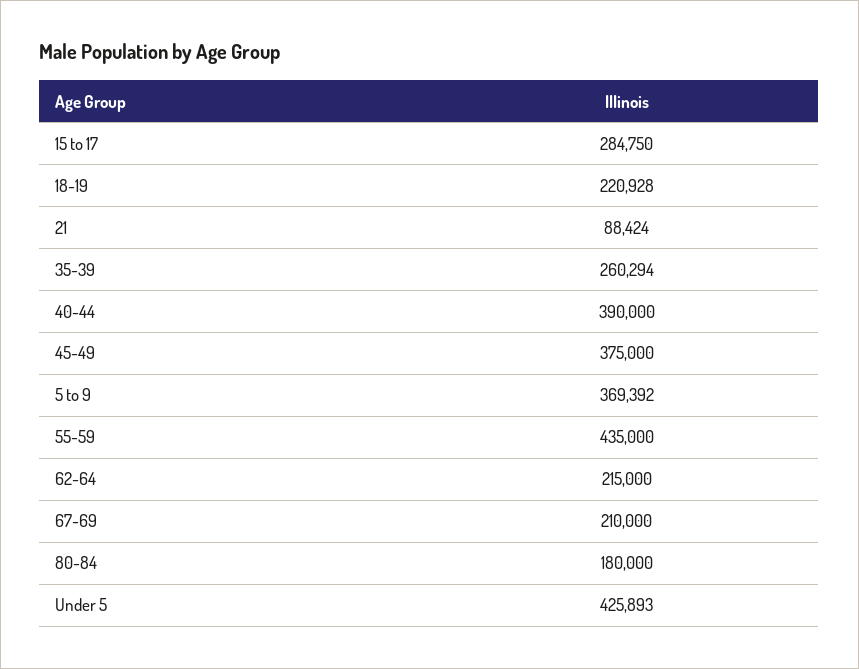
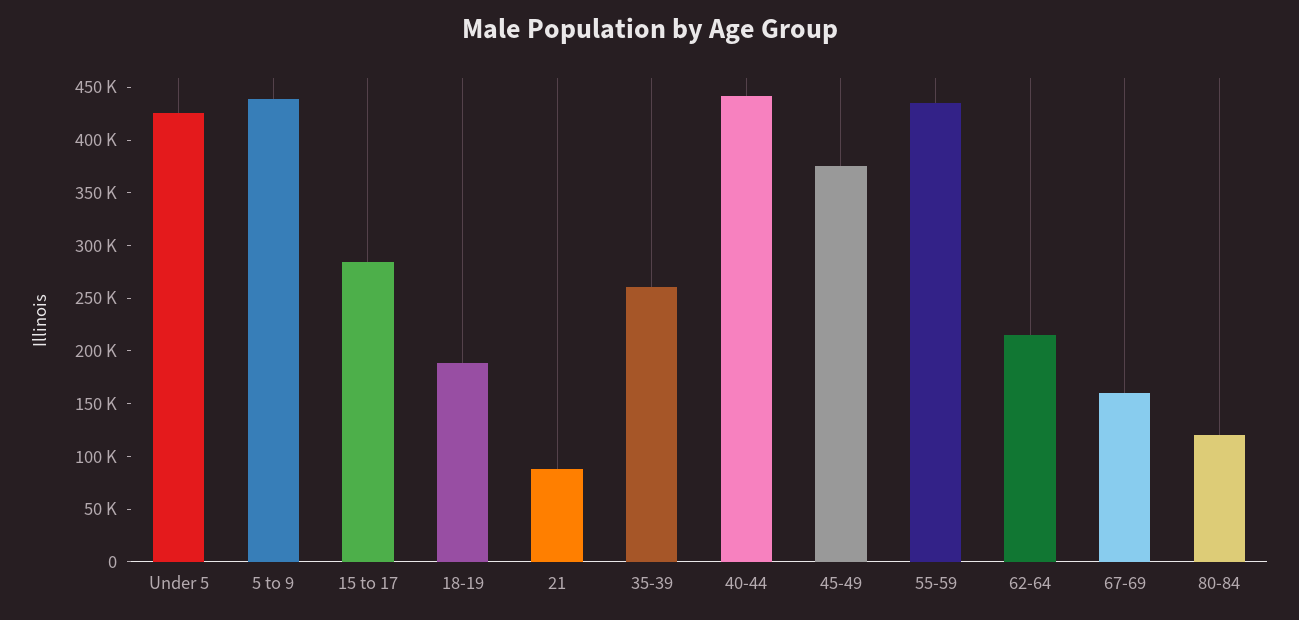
  {
    "15 to 17": 284750,
-   "18-19": 220928,
+   "18-19": 190000,
    "21": 88424,
    "35-39": 260294,
-   "40-44": 390000,
+   "40-44": 440000,
    "45-49": 375000,
-   "5 to 9": 369392,
+   "5 to 9": 440000,
    "55-59": 435000,
    "62-64": 215000,
-   "67-69": 210000,
+   "67-69": 160000,
-   "80-84": 180000,
+   "80-84": 120000,
    "Under 5": 425893
  }

